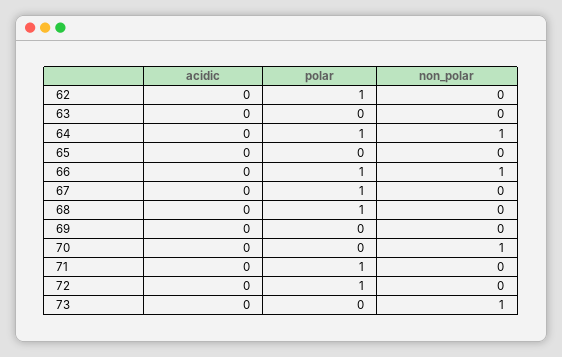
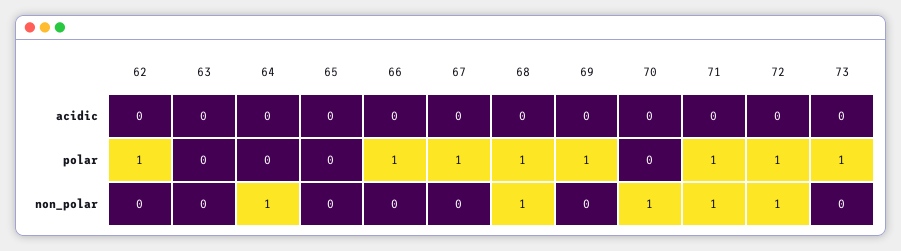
  {
    "acidic": {
      "62": 0,
      "63": 0,
      "64": 0,
      "65": 0,
      "66": 0,
      "67": 0,
      "68": 0,
      "69": 0,
      "70": 0,
      "71": 0,
      "72": 0,
      "73": 0
    },
    "polar": {
      "62": 1,
      "63": 0,
-     "64": 1,
+     "64": 0,
      "65": 0,
      "66": 1,
      "67": 1,
      "68": 1,
-     "69": 0,
+     "69": 1,
      "70": 0,
      "71": 1,
      "72": 1,
-     "73": 0
+     "73": 1
    },
    "non_polar": {
      "62": 0,
      "63": 0,
      "64": 1,
      "65": 0,
-     "66": 1,
+     "66": 0,
      "67": 0,
-     "68": 0,
+     "68": 1,
      "69": 0,
      "70": 1,
-     "71": 0,
+     "71": 1,
-     "72": 0,
+     "72": 1,
-     "73": 1
+     "73": 0
    }
  }

